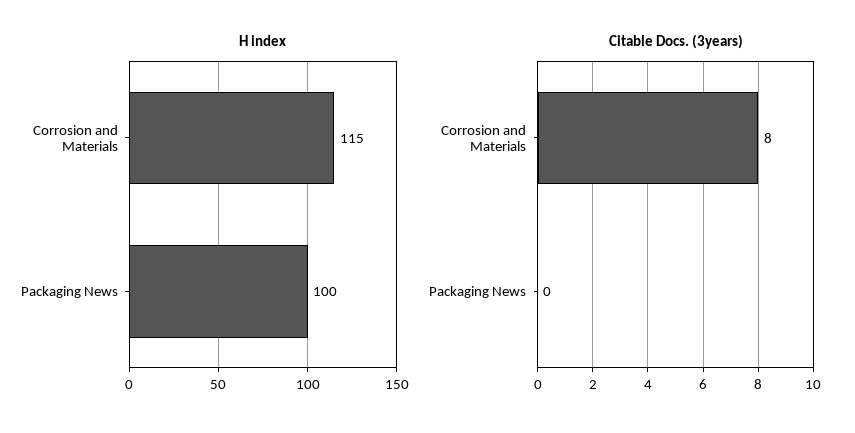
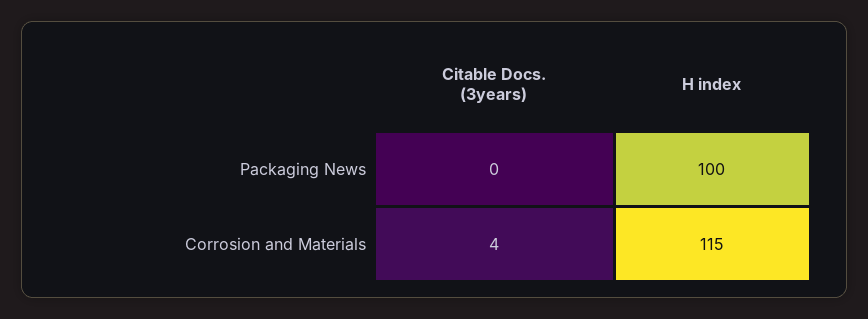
  {
    "H index": {
      "Corrosion and Materials": 115,
      "Packaging News": 100
    },
    "Citable Docs. (3years)": {
-     "Corrosion and Materials": 8,
+     "Corrosion and Materials": 4,
      "Packaging News": 0
    }
  }

